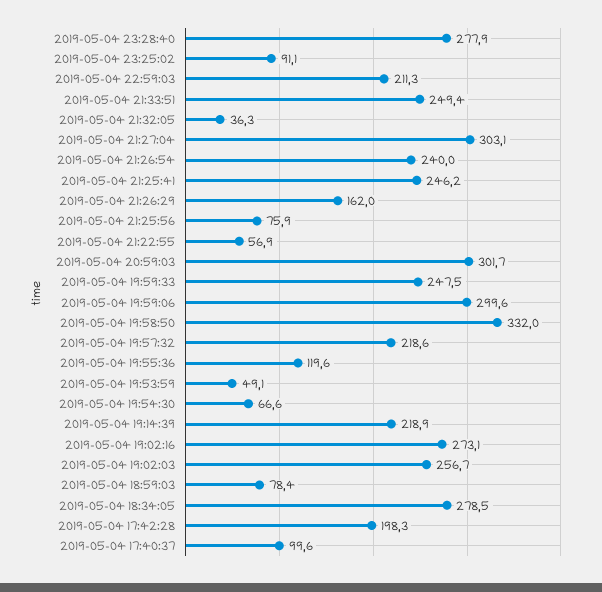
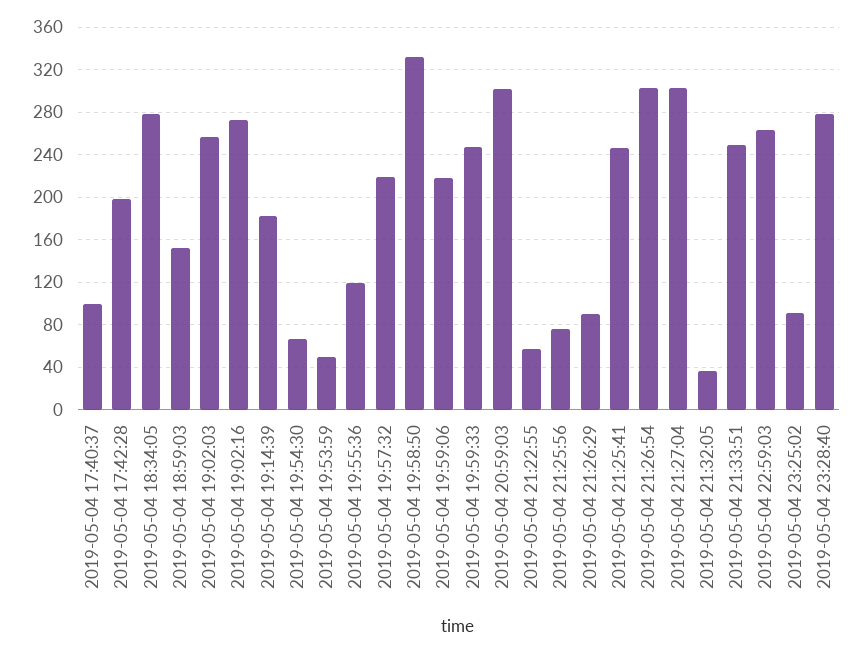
  {
    "2019-05-04 23:28:40": 277.9,
    "2019-05-04 23:25:02": 91.1,
-   "2019-05-04 22:59:03": 211.3,
+   "2019-05-04 22:59:03": 260,
    "2019-05-04 21:33:51": 249.4,
    "2019-05-04 21:32:05": 36.3,
    "2019-05-04 21:27:04": 303.1,
-   "2019-05-04 21:26:54": 240,
+   "2019-05-04 21:26:54": 300,
    "2019-05-04 21:25:41": 246.2,
-   "2019-05-04 21:26:29": 162,
+   "2019-05-04 21:26:29": 90,
    "2019-05-04 21:25:56": 75.9,
    "2019-05-04 21:22:55": 56.9,
    "2019-05-04 20:59:03": 301.7,
    "2019-05-04 19:59:33": 247.5,
-   "2019-05-04 19:59:06": 299.6,
+   "2019-05-04 19:59:06": 220,
    "2019-05-04 19:58:50": 332,
    "2019-05-04 19:57:32": 218.6,
    "2019-05-04 19:55:36": 119.6,
    "2019-05-04 19:53:59": 49.1,
    "2019-05-04 19:54:30": 66.6,
-   "2019-05-04 19:14:39": 218.9,
+   "2019-05-04 19:14:39": 180,
    "2019-05-04 19:02:16": 273.1,
    "2019-05-04 19:02:03": 256.7,
-   "2019-05-04 18:59:03": 78.4,
+   "2019-05-04 18:59:03": 150,
    "2019-05-04 18:34:05": 278.5,
    "2019-05-04 17:42:28": 198.3,
    "2019-05-04 17:40:37": 99.6
  }

